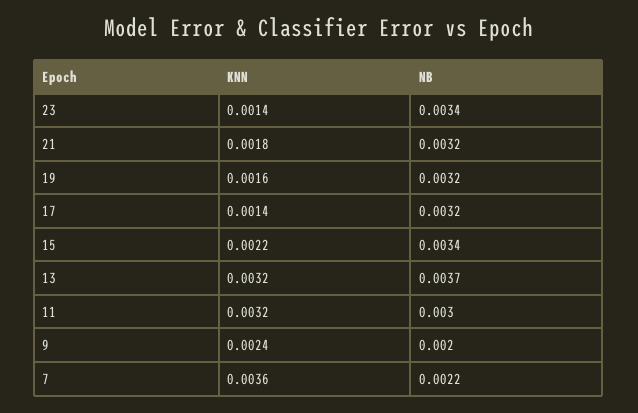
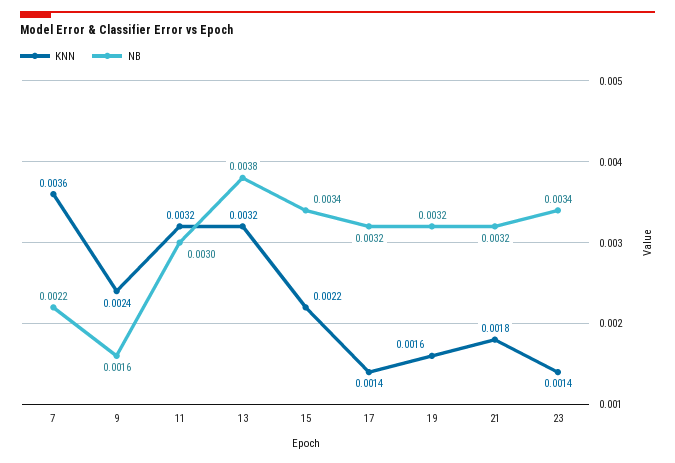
  {
    "KNN": {
      "23": 0.0014,
      "21": 0.0018,
      "19": 0.0016,
      "17": 0.0014,
      "15": 0.0022,
      "13": 0.0032,
      "11": 0.0032,
      "9": 0.0024,
      "7": 0.0036
    },
    "NB": {
      "23": 0.0034,
      "21": 0.0032,
      "19": 0.0032,
      "17": 0.0032,
      "15": 0.0034,
-     "13": 0.0037,
+     "13": 0.0038,
      "11": 0.003,
-     "9": 0.002,
+     "9": 0.0016,
      "7": 0.0022
    }
  }

